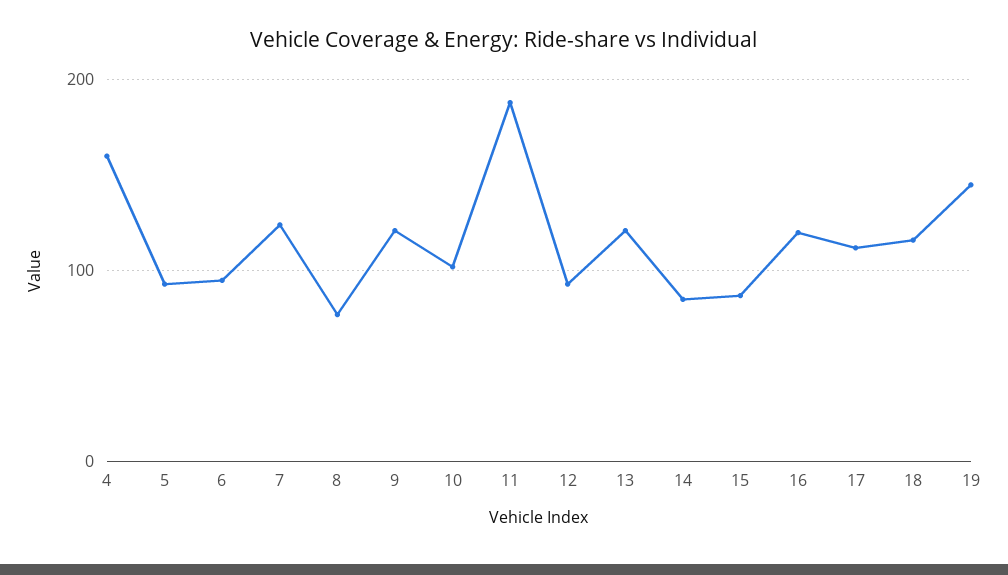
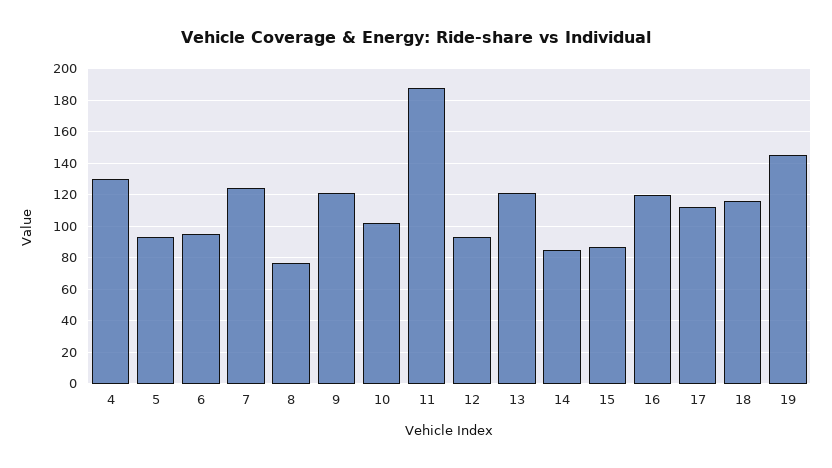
  {
-   "4": 160,
+   "4": 130,
    "5": 95,
    "6": 95,
    "7": 125,
    "8": 75,
    "9": 120,
    "10": 100,
    "11": 190,
    "12": 95,
    "13": 120,
    "14": 85,
    "15": 85,
    "16": 120,
    "17": 110,
    "18": 115,
    "19": 145
  }

